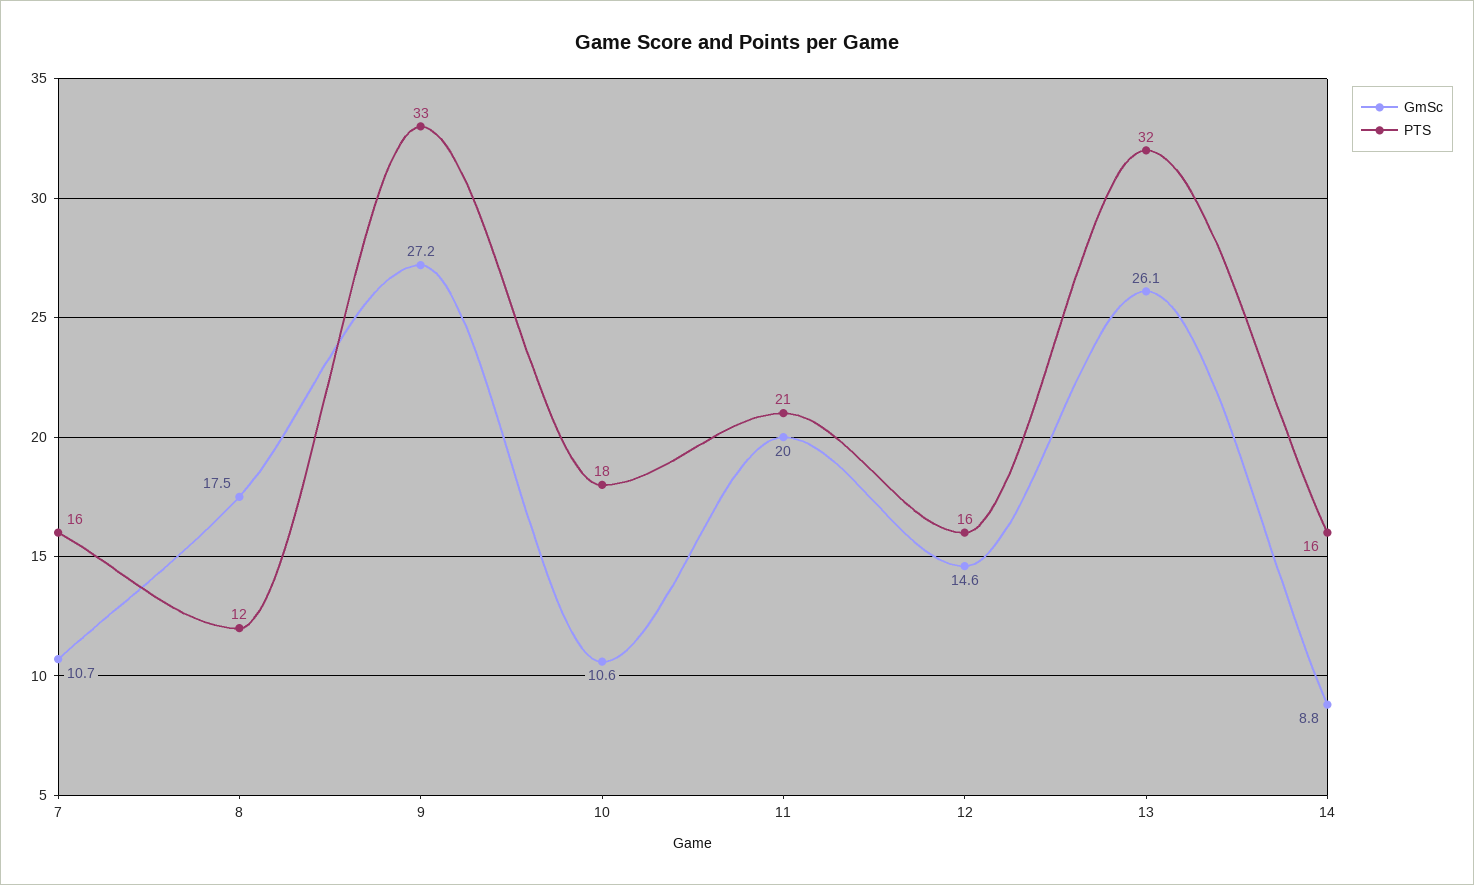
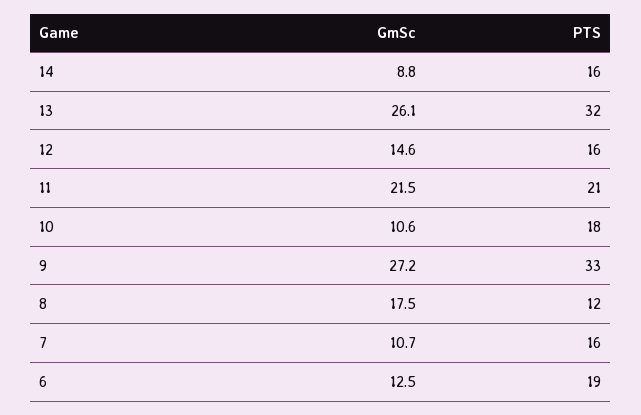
  {
    "GmSc": {
      "7": 10.7,
      "8": 17.5,
      "9": 27.2,
      "10": 10.6,
-     "11": 20,
+     "11": 21.5,
      "12": 14.6,
      "13": 26.1,
-     "14": 8.8
+     "14": 8.8,
+     "6": 12.5
    },
    "PTS": {
      "7": 16,
      "8": 12,
      "9": 33,
      "10": 18,
      "11": 21,
      "12": 16,
      "13": 32,
-     "14": 16
+     "14": 16,
+     "6": 19
    }
  }

